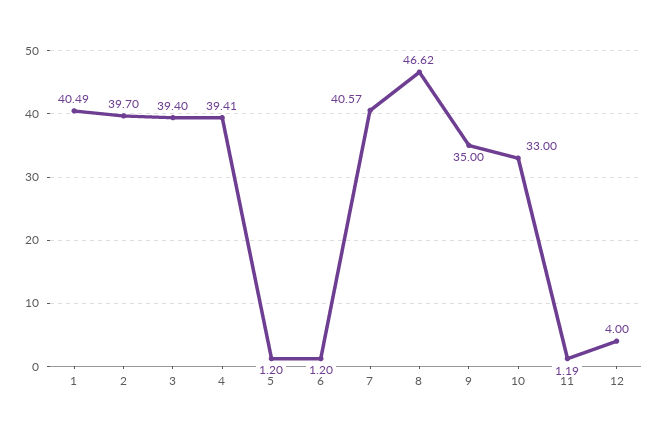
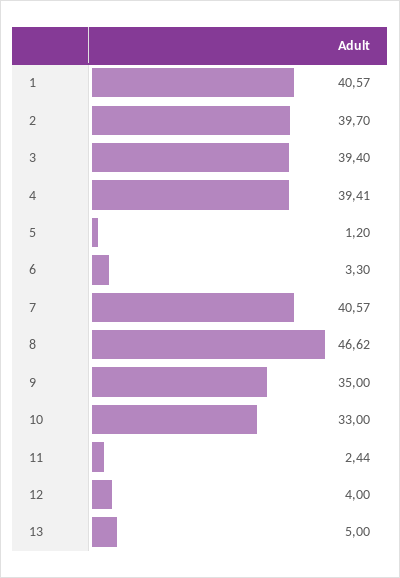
  {
-   "1": 40.49,
+   "1": 40.57,
    "2": 39.7,
    "3": 39.4,
    "4": 39.41,
    "5": 1.2,
-   "6": 1.2,
+   "6": 3.3,
    "7": 40.57,
    "8": 46.62,
    "9": 35,
    "10": 33,
-   "11": 1.19,
+   "11": 2.44,
-   "12": 4
+   "12": 4,
+   "13": 5
  }

